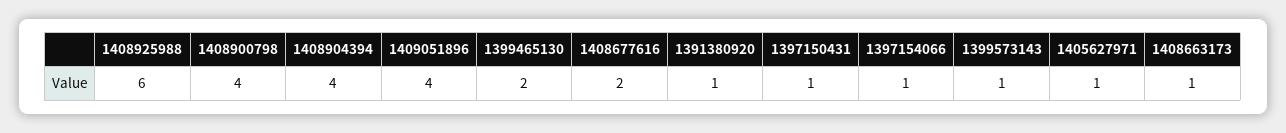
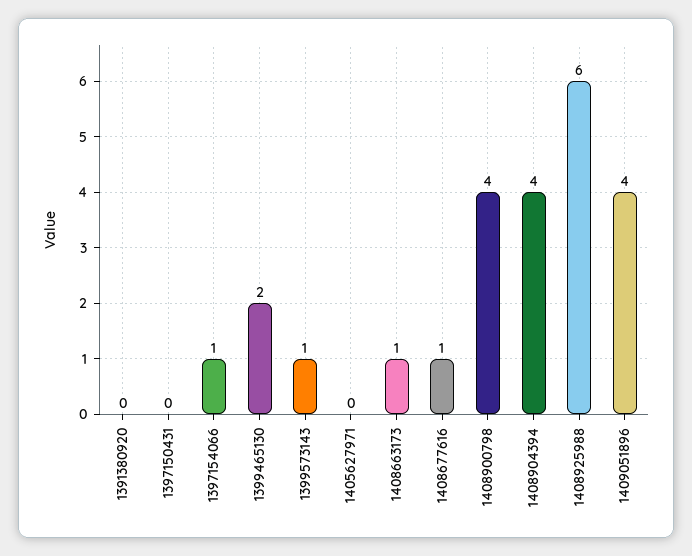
  {
    "1408925988": 6,
    "1408900798": 4,
    "1408904394": 4,
    "1409051896": 4,
    "1399465130": 2,
-   "1408677616": 2,
+   "1408677616": 1,
-   "1391380920": 1,
+   "1391380920": 0,
-   "1397150431": 1,
+   "1397150431": 0,
    "1397154066": 1,
    "1399573143": 1,
-   "1405627971": 1,
+   "1405627971": 0,
    "1408663173": 1
  }

